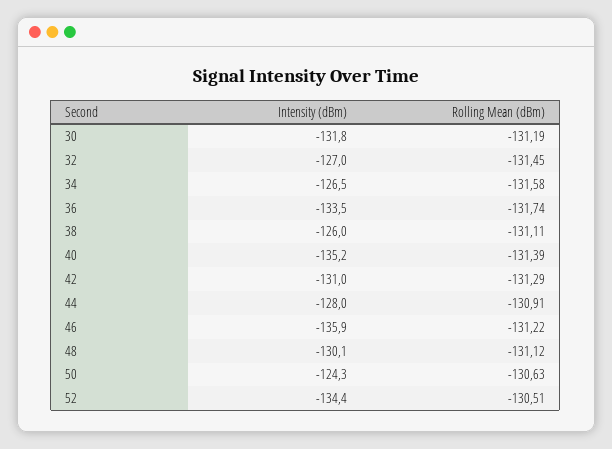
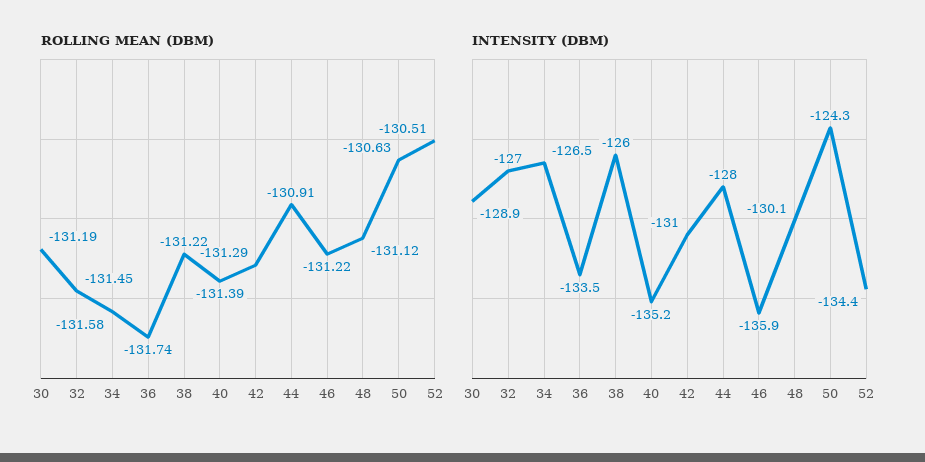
  {
    "Intensity (dBm)": {
-     "30": -131.8,
+     "30": -128.9,
      "32": -127,
      "34": -126.5,
      "36": -133.5,
      "38": -126,
      "40": -135.2,
      "42": -131,
      "44": -128,
      "46": -135.9,
      "48": -130.1,
      "50": -124.3,
      "52": -134.4
    },
    "Rolling Mean (dBm)": {
      "30": -131.19,
      "32": -131.45,
      "34": -131.58,
      "36": -131.74,
-     "38": -131.11,
+     "38": -131.22,
      "40": -131.39,
      "42": -131.29,
      "44": -130.91,
      "46": -131.22,
      "48": -131.12,
      "50": -130.63,
      "52": -130.51
    }
  }

